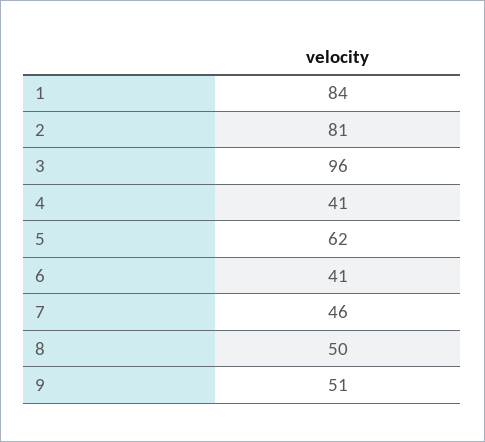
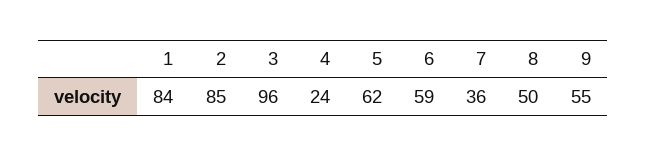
  {
    "1": 84,
-   "2": 81,
+   "2": 85,
    "3": 96,
-   "4": 41,
+   "4": 24,
    "5": 62,
-   "6": 41,
+   "6": 59,
-   "7": 46,
+   "7": 36,
    "8": 50,
-   "9": 51
+   "9": 55
  }

